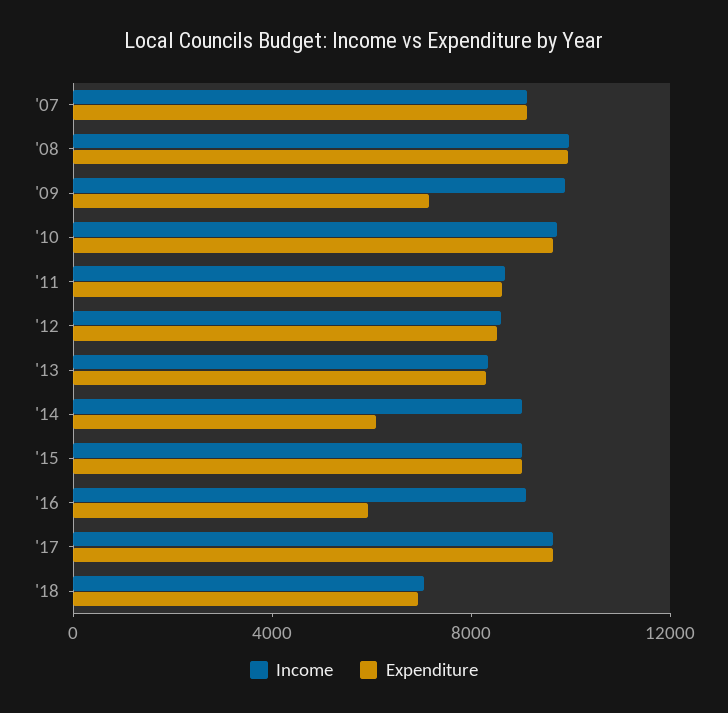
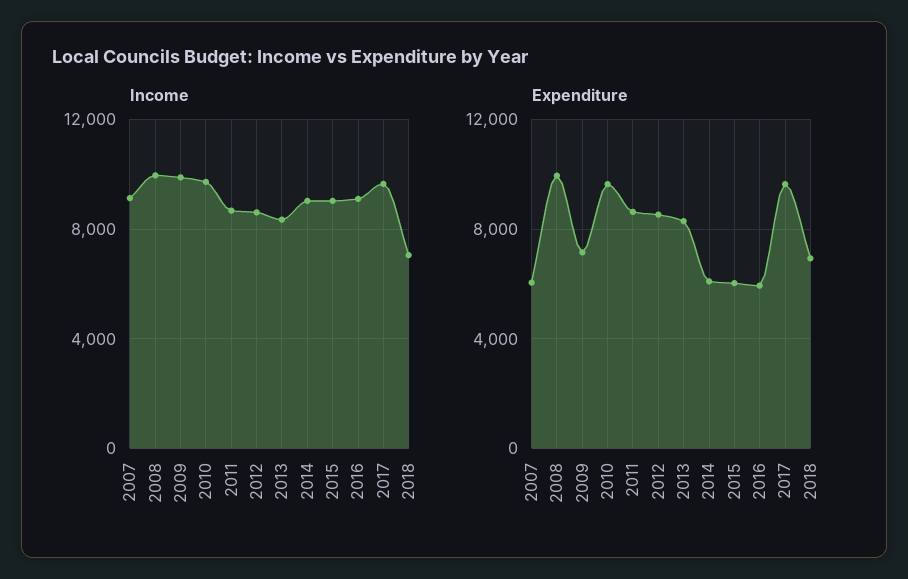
  {
    "Income": {
      "'07": 9000,
      "'08": 10000,
      "'09": 10000,
      "'10": 9500,
      "'11": 8500,
      "'12": 8500,
      "'13": 8500,
      "'14": 9000,
      "'15": 9000,
      "'16": 9000,
      "'17": 9500,
      "'18": 7000
    },
    "Expenditure": {
-     "'07": 9000,
+     "'07": 6000,
      "'08": 10000,
      "'09": 7000,
      "'10": 9500,
      "'11": 8500,
      "'12": 8500,
      "'13": 8500,
      "'14": 6000,
-     "'15": 9000,
+     "'15": 6000,
      "'16": 6000,
      "'17": 9500,
      "'18": 7000
    }
  }

